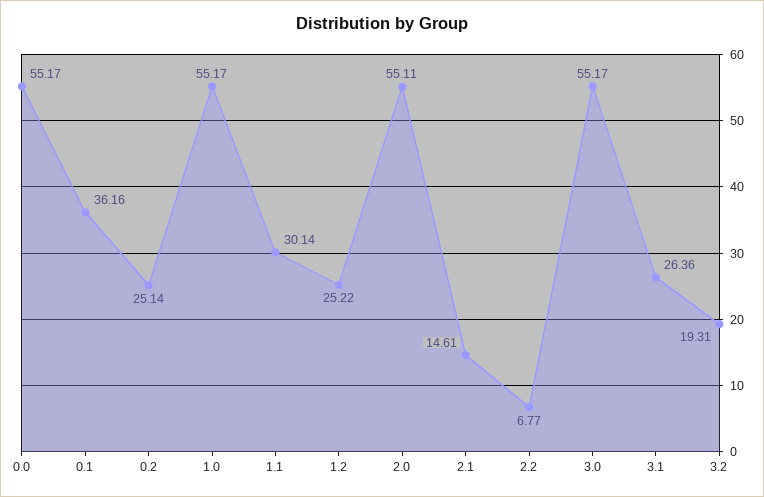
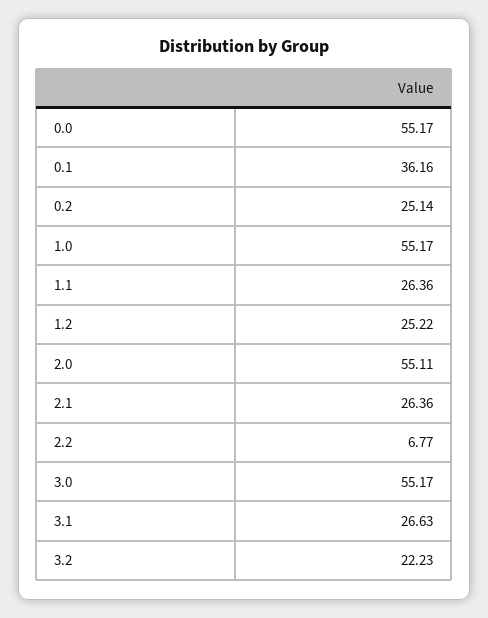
  {
    "0.0": 55.17,
    "0.1": 36.16,
    "0.2": 25.14,
    "1.0": 55.17,
-   "1.1": 30.14,
+   "1.1": 26.36,
    "1.2": 25.22,
    "2.0": 55.11,
-   "2.1": 14.61,
+   "2.1": 26.36,
    "2.2": 6.77,
    "3.0": 55.17,
-   "3.1": 26.36,
+   "3.1": 26.63,
-   "3.2": 19.31
+   "3.2": 22.23
  }

